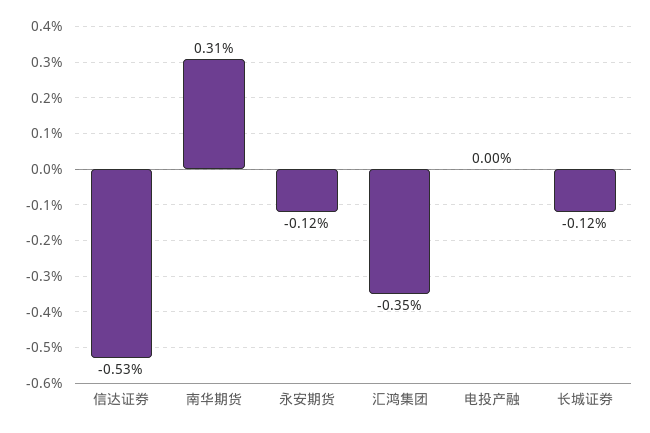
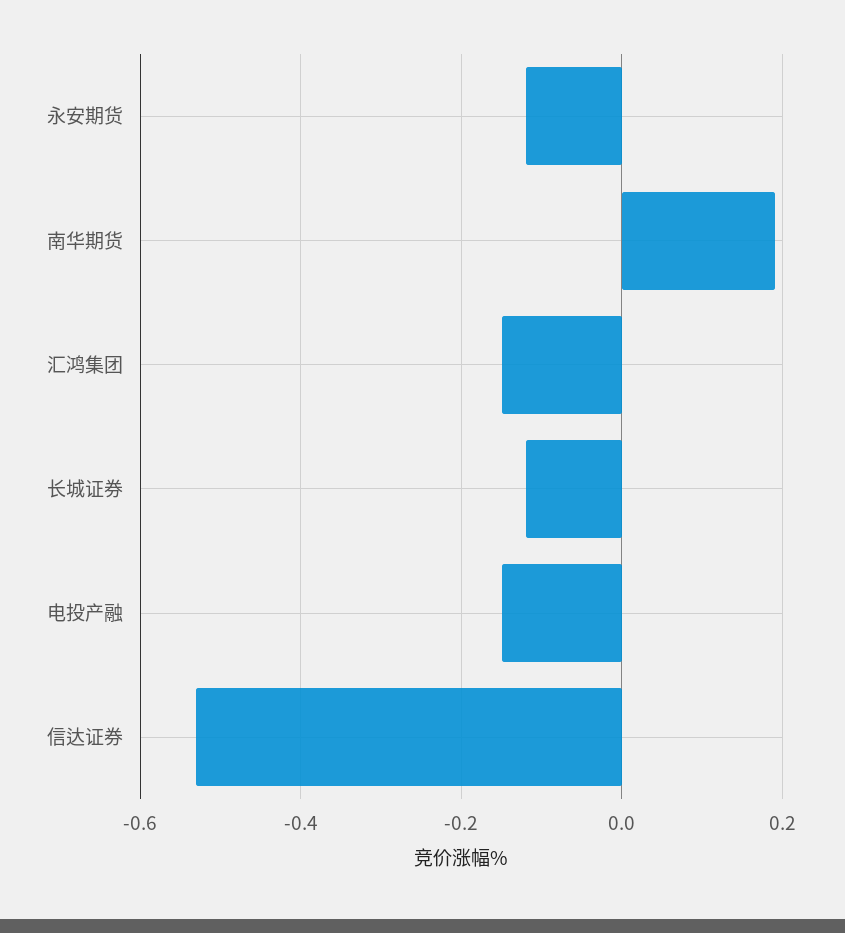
  {
    "信达证券": -0.53,
-   "南华期货": 0.31,
+   "南华期货": 0.2,
    "永安期货": -0.12,
-   "汇鸿集团": -0.35,
+   "汇鸿集团": -0.15,
-   "电投产融": 0,
+   "电投产融": -0.15,
    "长城证券": -0.12
  }

